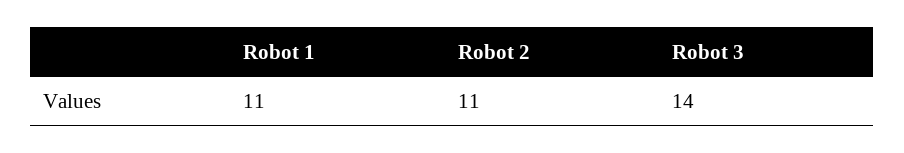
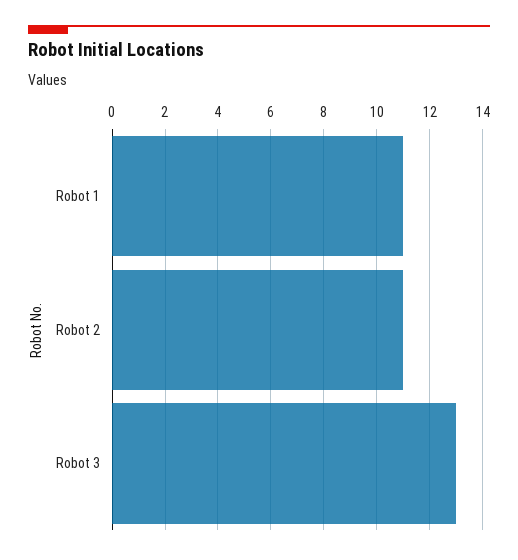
  {
    "Robot 1": 11,
    "Robot 2": 11,
-   "Robot 3": 14
+   "Robot 3": 13
  }

